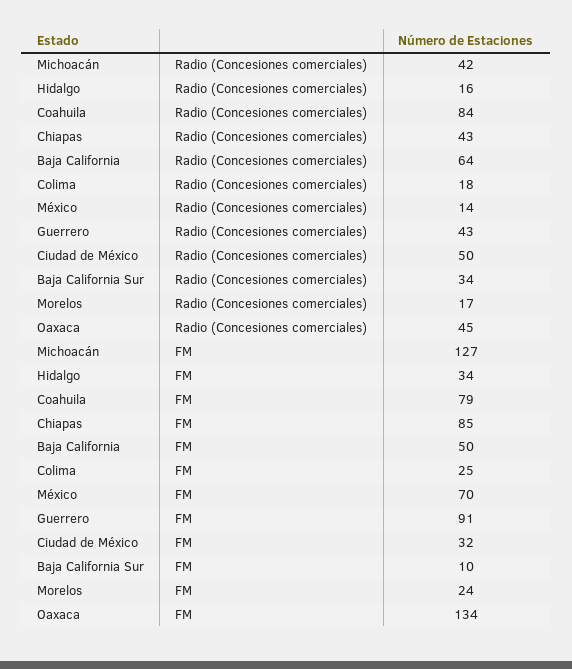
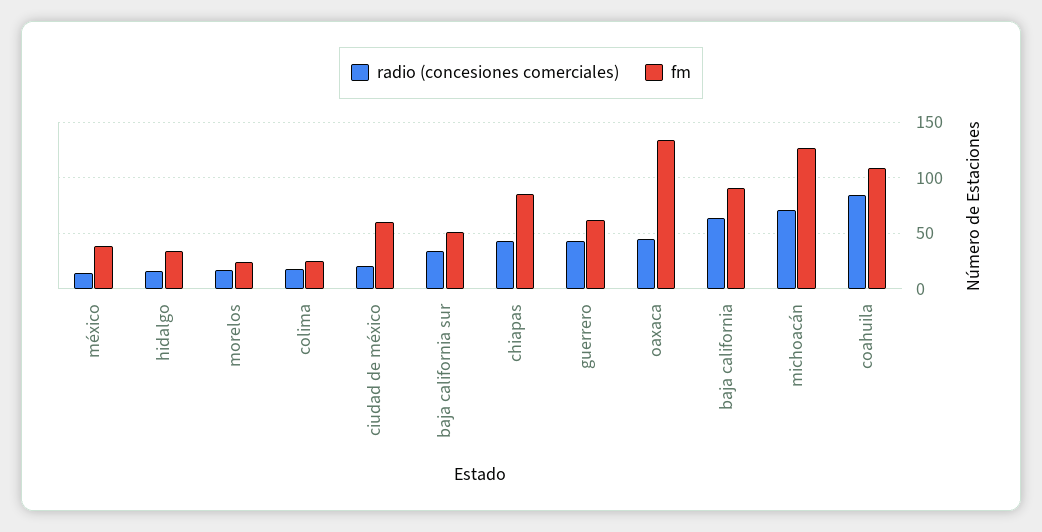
  {
    "Radio (Concesiones comerciales)": {
-     "Michoacán": 42,
+     "Michoacán": 70,
      "Hidalgo": 16,
      "Coahuila": 84,
      "Chiapas": 43,
      "Baja California": 64,
      "Colima": 18,
      "México": 14,
      "Guerrero": 43,
-     "Ciudad de México": 50,
+     "Ciudad de México": 20,
      "Baja California Sur": 34,
      "Morelos": 17,
      "Oaxaca": 45
    },
    "FM": {
      "Michoacán": 127,
      "Hidalgo": 34,
-     "Coahuila": 79,
+     "Coahuila": 110,
      "Chiapas": 85,
-     "Baja California": 50,
+     "Baja California": 90,
      "Colima": 25,
-     "México": 70,
+     "México": 40,
-     "Guerrero": 91,
+     "Guerrero": 60,
-     "Ciudad de México": 32,
+     "Ciudad de México": 60,
-     "Baja California Sur": 10,
+     "Baja California Sur": 50,
      "Morelos": 24,
      "Oaxaca": 134
    }
  }

